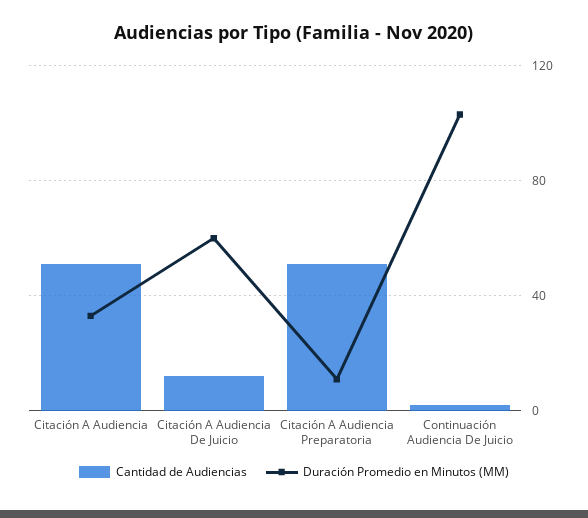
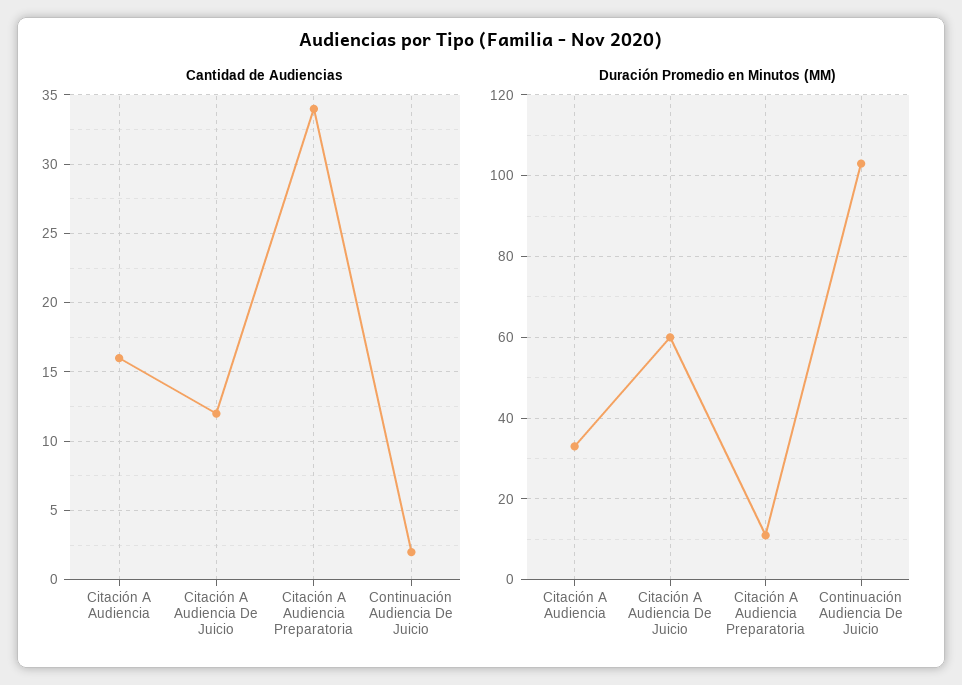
  {
    "Cantidad de Audiencias": {
-     "Citación A Audiencia": 50,
+     "Citación A Audiencia": 16,
      "Citación A Audiencia De Juicio": 12,
-     "Citación A Audiencia Preparatoria": 50,
+     "Citación A Audiencia Preparatoria": 34,
      "Continuación Audiencia De Juicio": 2
    },
    "Duración Promedio en Minutos (MM)": {
      "Citación A Audiencia": 35,
      "Citación A Audiencia De Juicio": 60,
      "Citación A Audiencia Preparatoria": 10,
      "Continuación Audiencia De Juicio": 105
    }
  }

